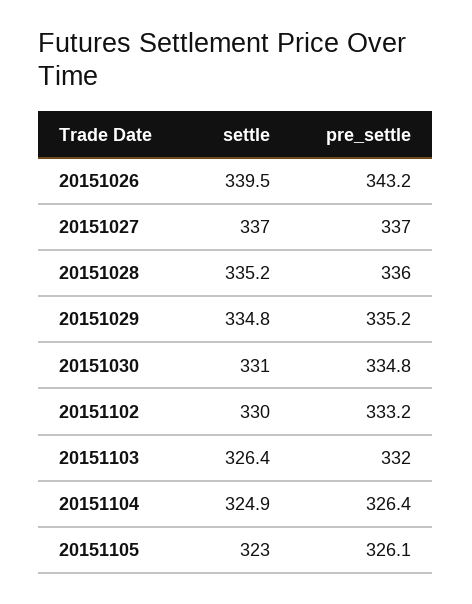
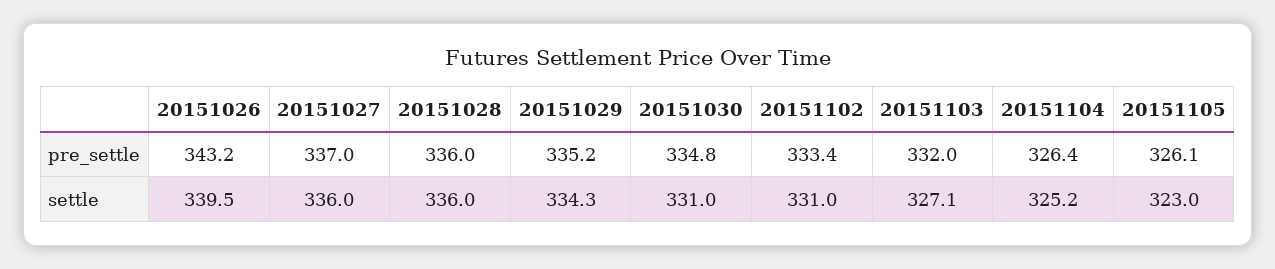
  {
    "settle": {
      "20151026": 339.5,
-     "20151027": 337,
+     "20151027": 336,
-     "20151028": 335.2,
+     "20151028": 336,
-     "20151029": 334.8,
+     "20151029": 334.3,
      "20151030": 331,
-     "20151102": 330,
+     "20151102": 331,
-     "20151103": 326.4,
+     "20151103": 327.1,
-     "20151104": 324.9,
+     "20151104": 325.2,
      "20151105": 323
    },
    "pre_settle": {
      "20151026": 343.2,
      "20151027": 337,
      "20151028": 336,
      "20151029": 335.2,
      "20151030": 334.8,
-     "20151102": 333.2,
+     "20151102": 333.4,
      "20151103": 332,
      "20151104": 326.4,
      "20151105": 326.1
    }
  }

